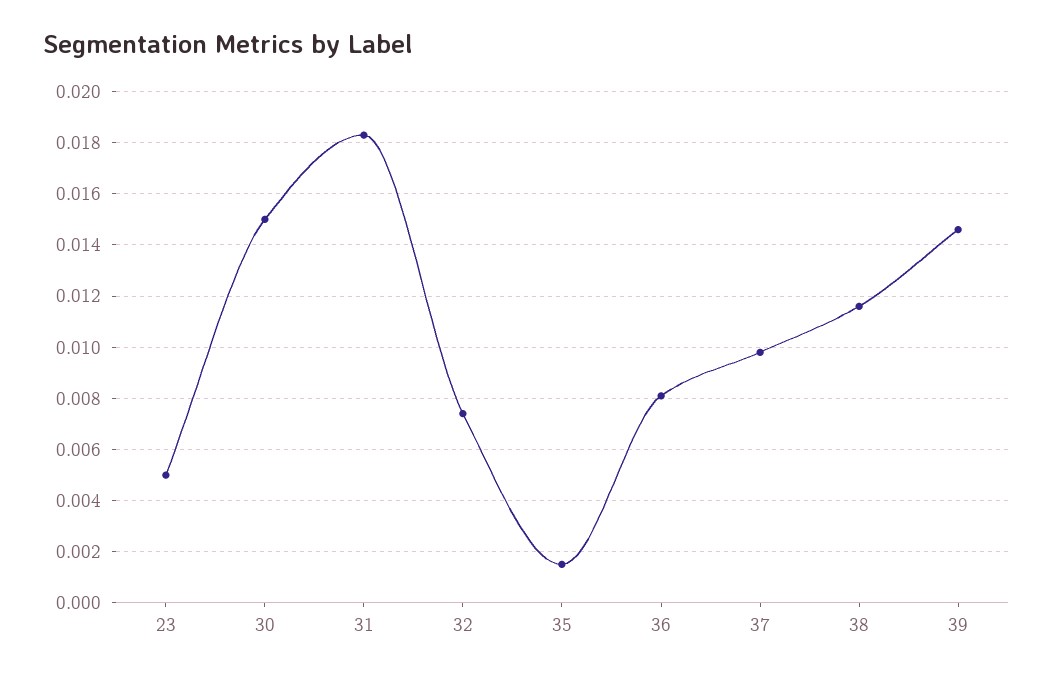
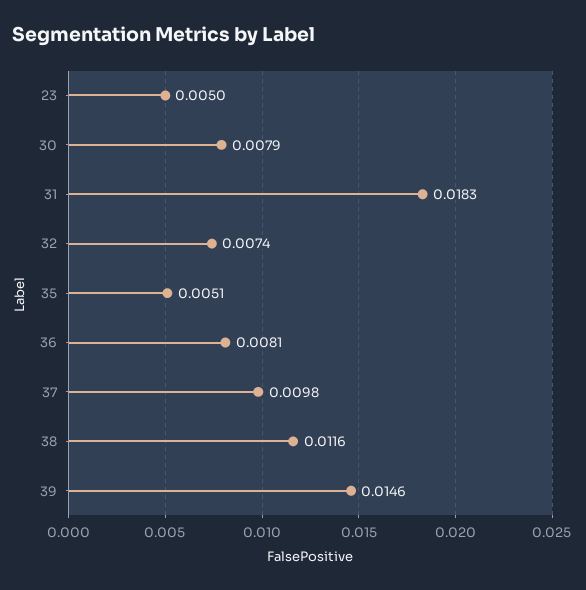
  {
    "23": 0.005,
-   "30": 0.015,
+   "30": 0.0079,
    "31": 0.0183,
    "32": 0.0074,
-   "35": 0.0015,
+   "35": 0.0051,
    "36": 0.0081,
    "37": 0.0098,
    "38": 0.0116,
    "39": 0.0146
  }

